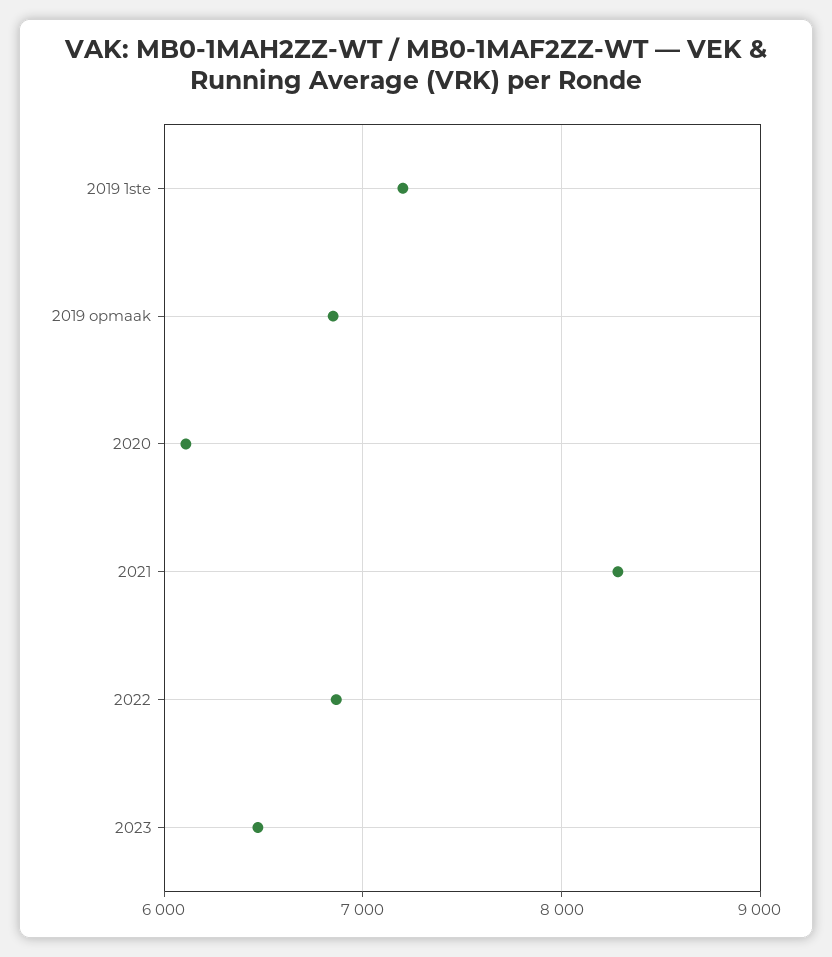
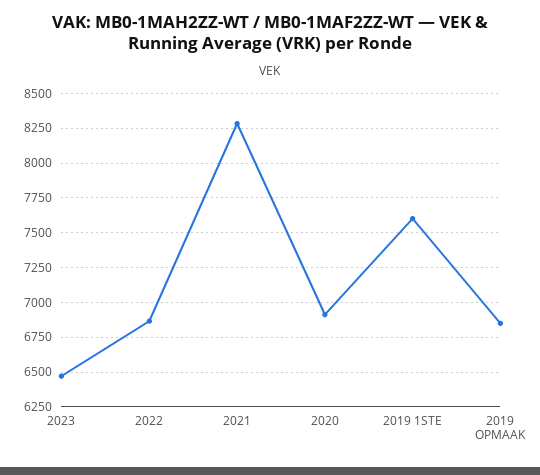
  {
-   "2019 1ste": 7200,
+   "2019 1ste": 7600,
    "2019 opmaak": 6850,
-   "2020": 6100,
+   "2020": 6900,
    "2021": 8300,
    "2022": 6850,
    "2023": 6450
  }

